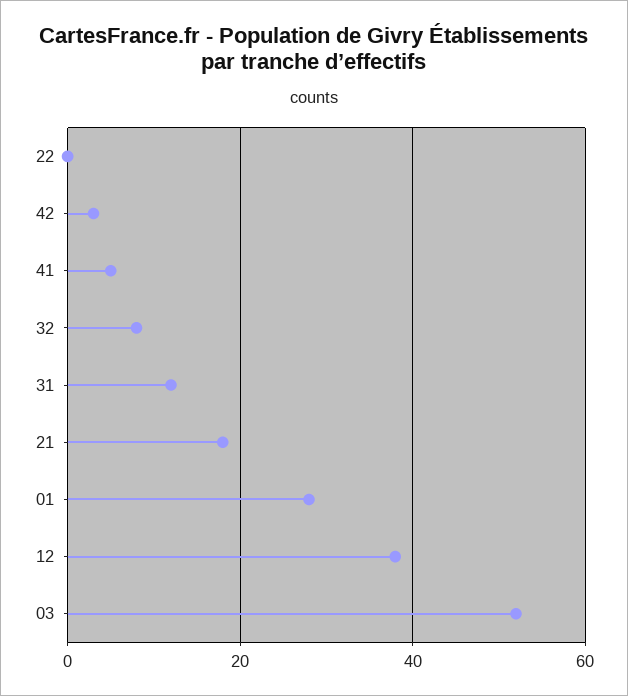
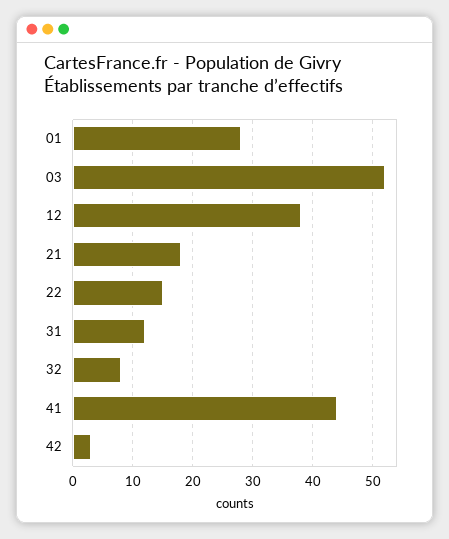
  {
-   "22": 0,
+   "22": 15,
    "42": 5,
-   "41": 5,
+   "41": 45,
    "32": 10,
    "31": 10,
    "21": 20,
    "01": 30,
    "12": 40,
    "03": 50
  }

